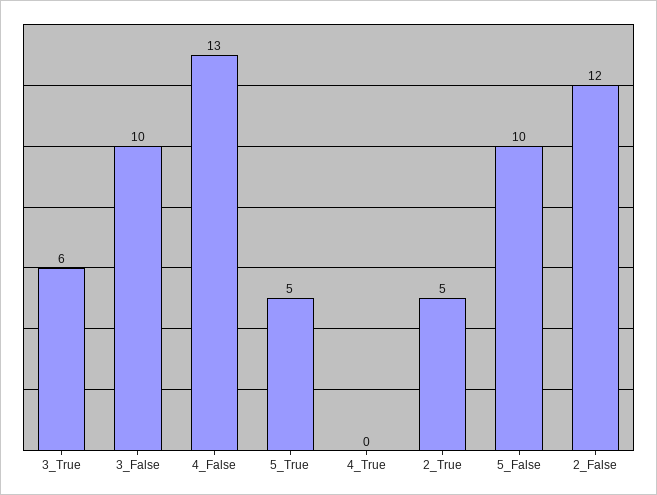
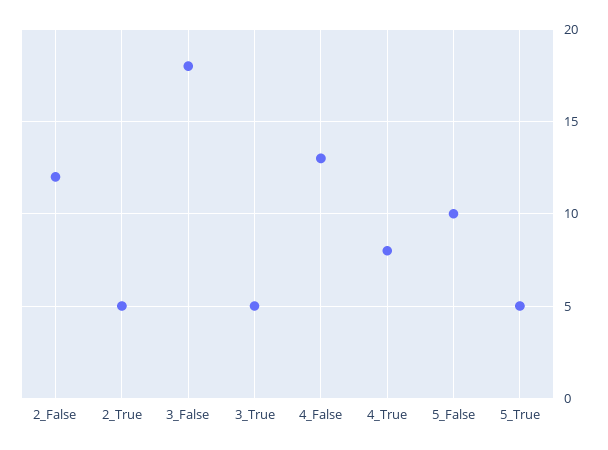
  {
-   "3_True": 6,
+   "3_True": 5,
-   "3_False": 10,
+   "3_False": 18,
    "4_False": 13,
    "5_True": 5,
-   "4_True": 0,
+   "4_True": 8,
    "2_True": 5,
    "5_False": 10,
    "2_False": 12
  }

